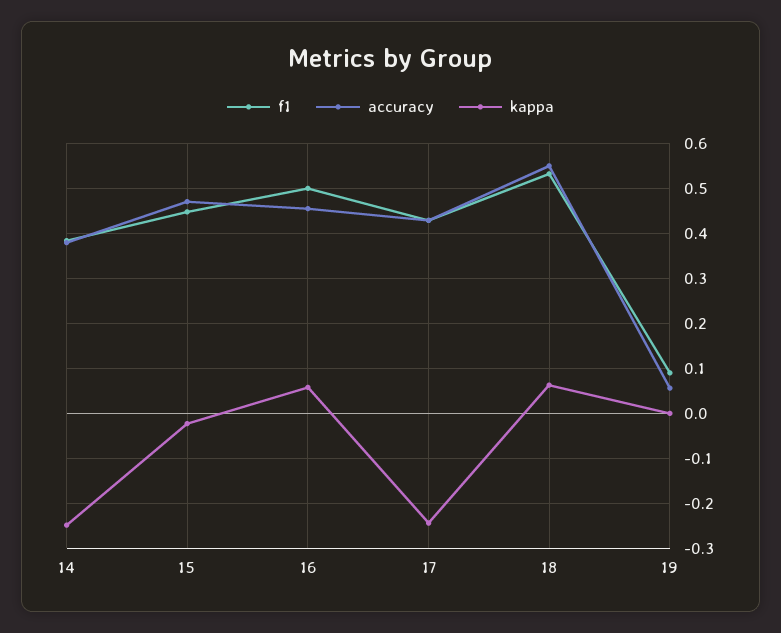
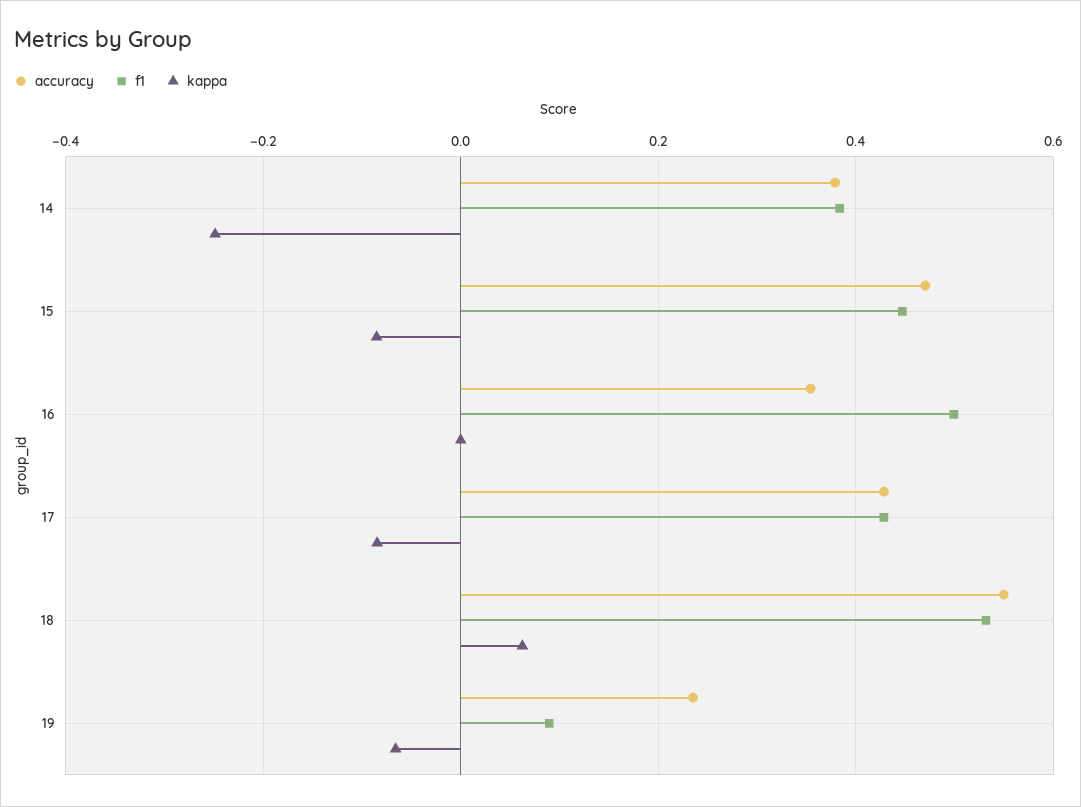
  {
    "f1": {
      "14": 0.38,
      "15": 0.44,
      "16": 0.5,
      "17": 0.42,
      "18": 0.54,
      "19": 0.08
    },
    "accuracy": {
      "14": 0.38,
      "15": 0.48,
-     "16": 0.46,
+     "16": 0.36,
      "17": 0.42,
      "18": 0.56,
-     "19": 0.06
+     "19": 0.24
    },
    "kappa": {
      "14": -0.24,
-     "15": -0.02,
+     "15": -0.08,
-     "16": 0.06,
+     "16": 0,
-     "17": -0.24,
+     "17": -0.08,
      "18": 0.06,
-     "19": 0
+     "19": -0.06
    }
  }

